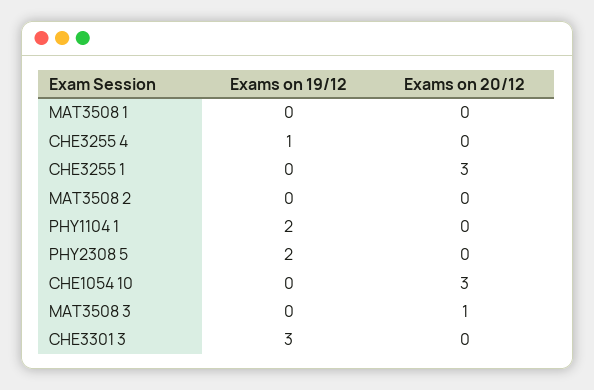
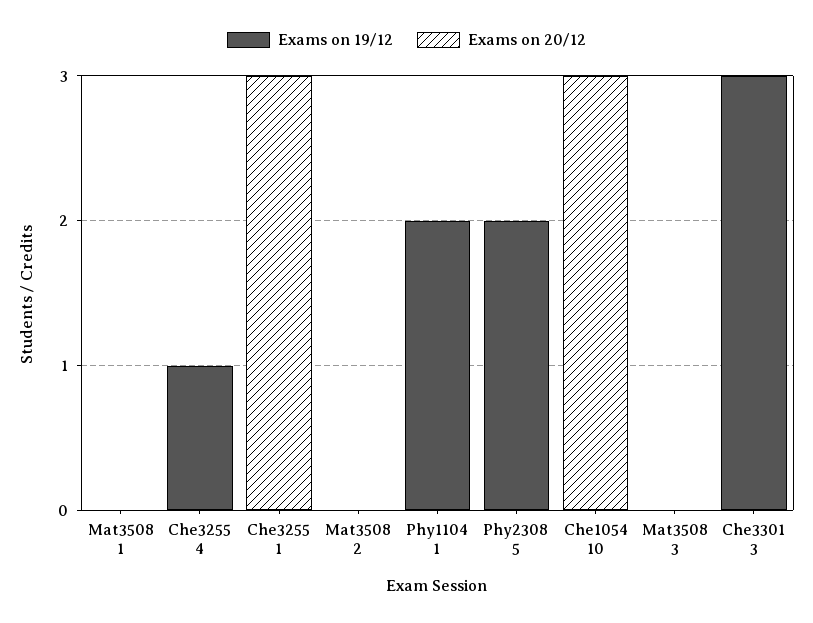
  {
    "Exams on 19/12": {
      "MAT3508 1": 0,
      "CHE3255 4": 1,
      "CHE3255 1": 0,
      "MAT3508 2": 0,
      "PHY1104 1": 2,
      "PHY2308 5": 2,
      "CHE1054 10": 0,
      "MAT3508 3": 0,
      "CHE3301 3": 3
    },
    "Exams on 20/12": {
      "MAT3508 1": 0,
      "CHE3255 4": 0,
      "CHE3255 1": 3,
      "MAT3508 2": 0,
      "PHY1104 1": 0,
      "PHY2308 5": 0,
      "CHE1054 10": 3,
-     "MAT3508 3": 1,
+     "MAT3508 3": 0,
      "CHE3301 3": 0
    }
  }

